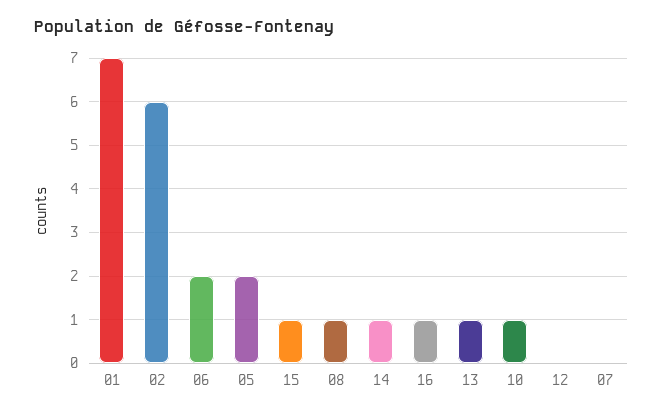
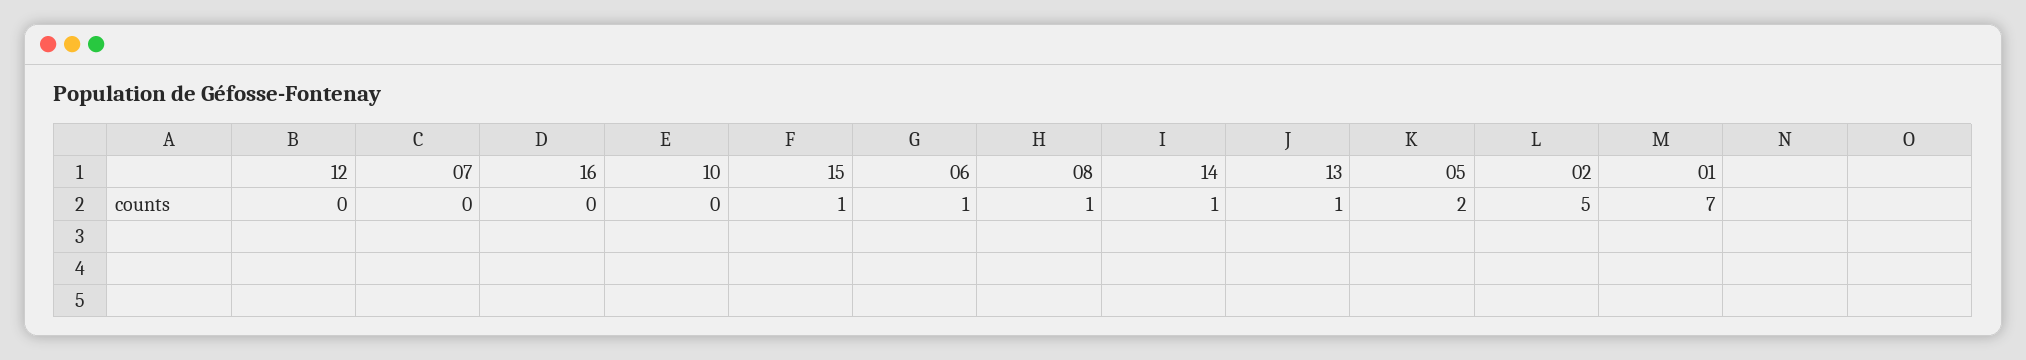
  {
    "01": 7,
-   "02": 6,
+   "02": 5,
-   "06": 2,
+   "06": 1,
    "05": 2,
    "15": 1,
    "08": 1,
    "14": 1,
-   "16": 1,
+   "16": 0,
    "13": 1,
-   "10": 1,
+   "10": 0,
    "12": 0,
    "07": 0
  }

